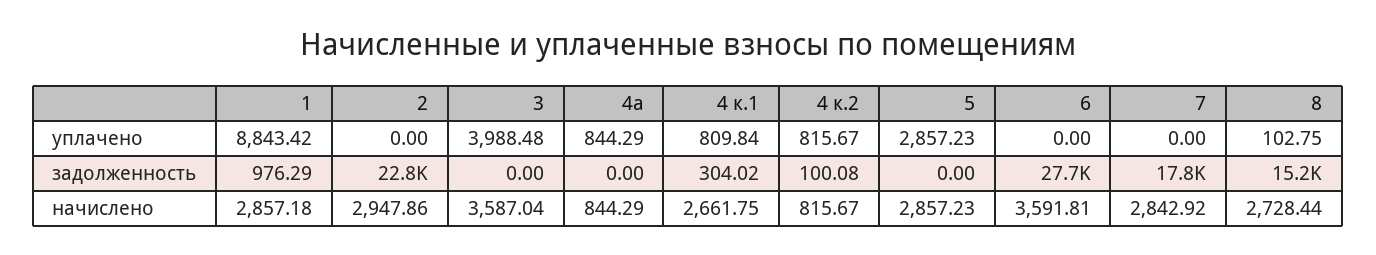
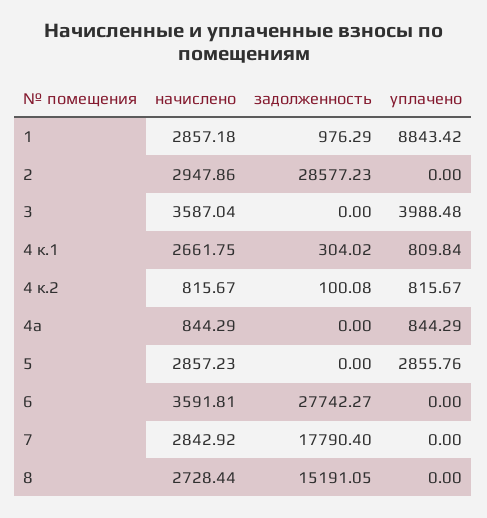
  {
    "1": {
      "уплачено": 8843.42,
      "задолженность": 976.29,
      "начислено": 2857.18
    },
    "2": {
      "уплачено": 0,
-     "задолженность": 22800,
+     "задолженность": 28577.23,
      "начислено": 2947.86
    },
    "3": {
      "уплачено": 3988.48,
      "задолженность": 0,
      "начислено": 3587.04
    },
    "4а": {
      "уплачено": 844.29,
      "задолженность": 0,
      "начислено": 844.29
    },
    "4 к.1": {
      "уплачено": 809.84,
      "задолженность": 304.02,
      "начислено": 2661.75
    },
    "4 к.2": {
      "уплачено": 815.67,
      "задолженность": 100.08,
      "начислено": 815.67
    },
    "5": {
-     "уплачено": 2857.23,
+     "уплачено": 2855.76,
      "задолженность": 0,
      "начислено": 2857.23
    },
    "6": {
      "уплачено": 0,
      "задолженность": 27742.27,
      "начислено": 3591.81
    },
    "7": {
      "уплачено": 0,
      "задолженность": 17790.4,
      "начислено": 2842.92
    },
    "8": {
-     "уплачено": 102.75,
+     "уплачено": 0,
      "задолженность": 15191.05,
      "начислено": 2728.44
    }
  }

